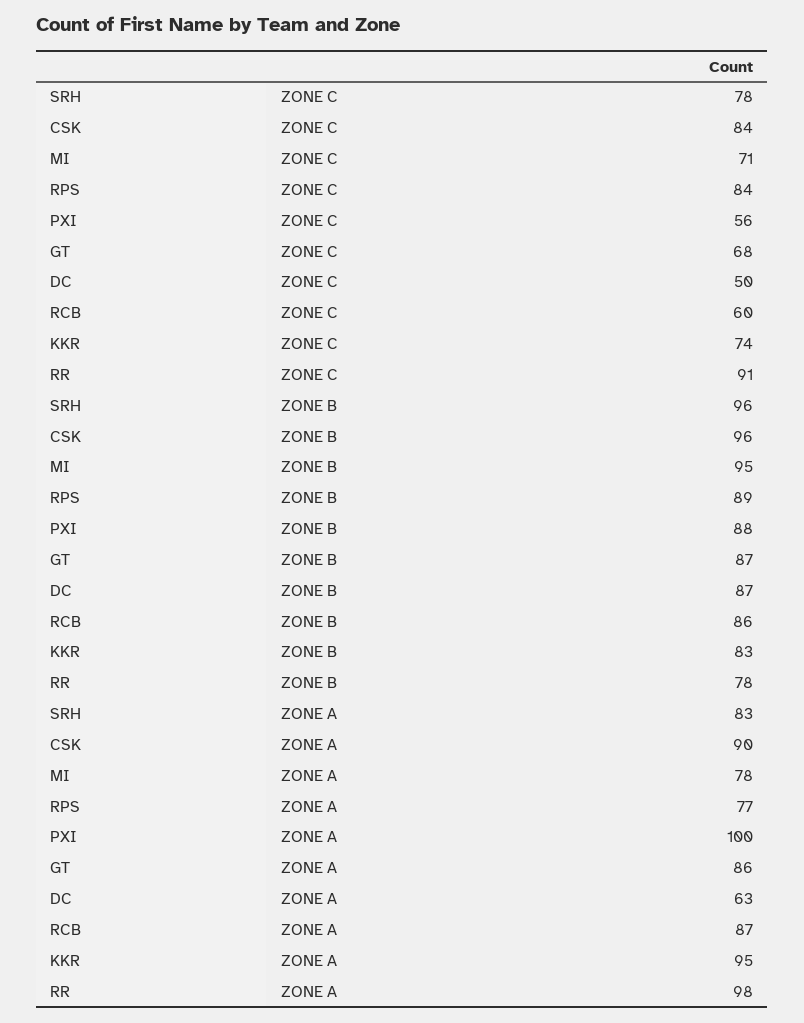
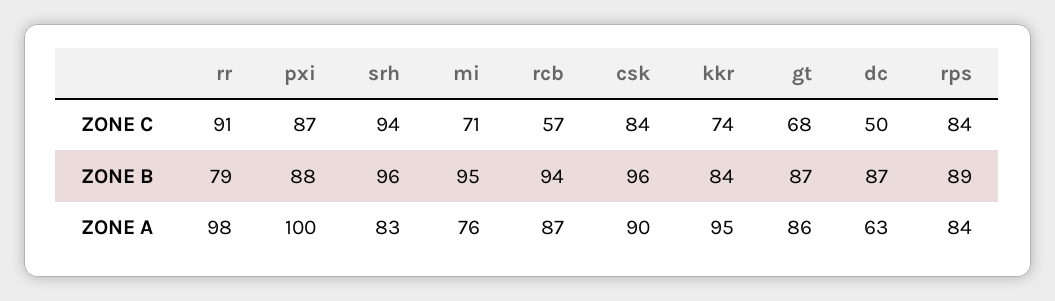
  {
    "SRH": {
-     "ZONE C": 78,
+     "ZONE C": 94,
      "ZONE B": 96,
      "ZONE A": 83
    },
    "CSK": {
      "ZONE C": 84,
      "ZONE B": 96,
      "ZONE A": 90
    },
    "MI": {
      "ZONE C": 71,
      "ZONE B": 95,
-     "ZONE A": 78
+     "ZONE A": 76
    },
    "RPS": {
      "ZONE C": 84,
      "ZONE B": 89,
-     "ZONE A": 77
+     "ZONE A": 84
    },
    "PXI": {
-     "ZONE C": 56,
+     "ZONE C": 87,
      "ZONE B": 88,
      "ZONE A": 100
    },
    "GT": {
      "ZONE C": 68,
      "ZONE B": 87,
      "ZONE A": 86
    },
    "DC": {
      "ZONE C": 50,
      "ZONE B": 87,
      "ZONE A": 63
    },
    "RCB": {
-     "ZONE C": 60,
+     "ZONE C": 57,
-     "ZONE B": 86,
+     "ZONE B": 94,
      "ZONE A": 87
    },
    "KKR": {
      "ZONE C": 74,
-     "ZONE B": 83,
+     "ZONE B": 84,
      "ZONE A": 95
    },
    "RR": {
      "ZONE C": 91,
-     "ZONE B": 78,
+     "ZONE B": 79,
      "ZONE A": 98
    }
  }

